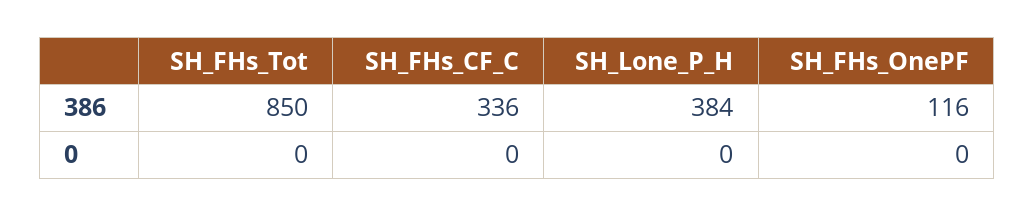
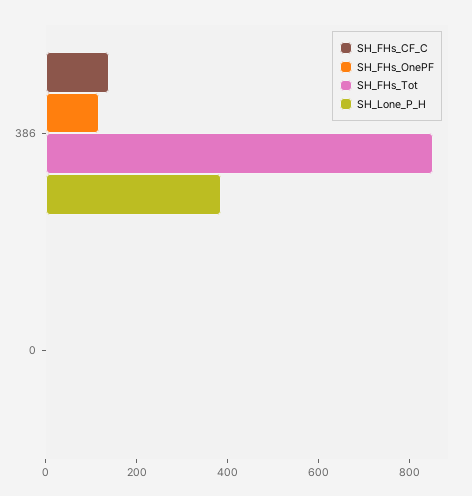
  {
    "SH_FHs_Tot": {
      "386": 850,
      "0": 0
    },
    "SH_FHs_CF_C": {
-     "386": 336,
+     "386": 150,
      "0": 0
    },
    "SH_Lone_P_H": {
      "386": 384,
      "0": 0
    },
    "SH_FHs_OnePF": {
      "386": 116,
      "0": 0
    }
  }

